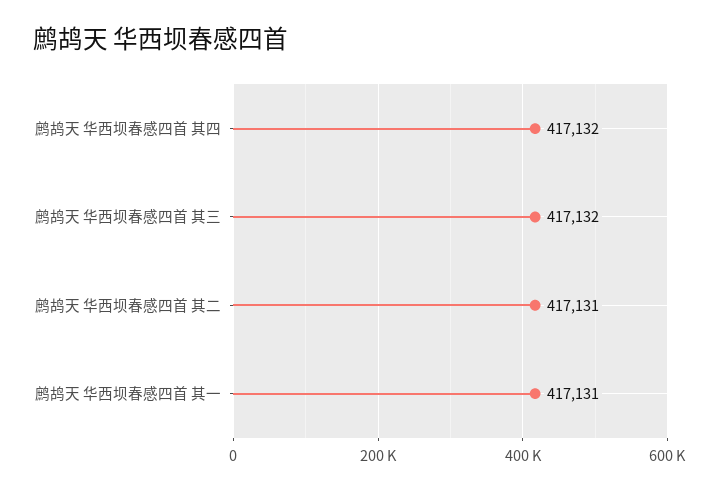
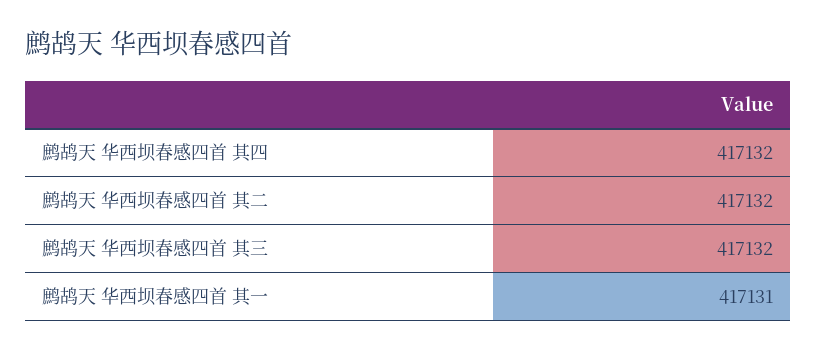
  {
    "鹧鸪天 华西坝春感四首 其四": 417132,
    "鹧鸪天 华西坝春感四首 其三": 417132,
-   "鹧鸪天 华西坝春感四首 其二": 417131,
+   "鹧鸪天 华西坝春感四首 其二": 417132,
    "鹧鸪天 华西坝春感四首 其一": 417131
  }

